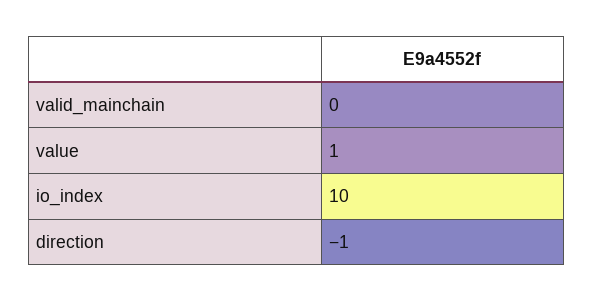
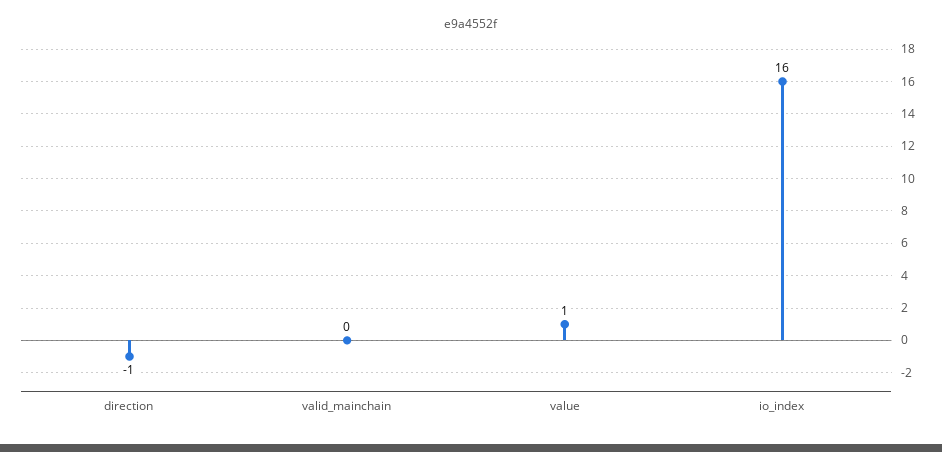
  {
    "valid_mainchain": 0,
    "value": 1,
-   "io_index": 10,
+   "io_index": 16,
    "direction": -1
  }

